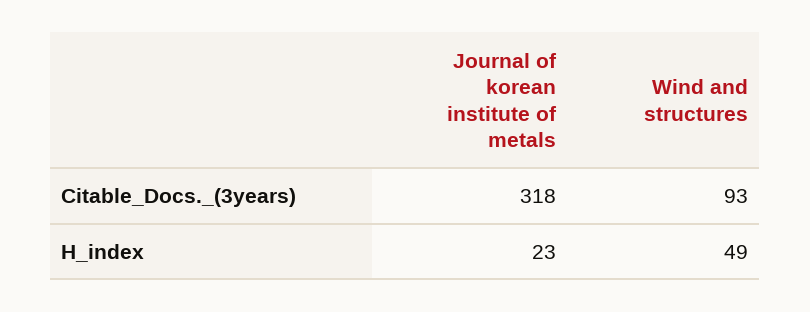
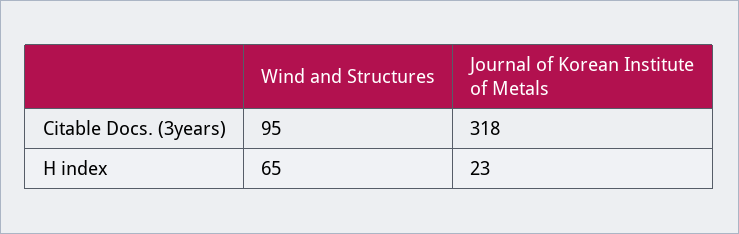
  {
    "Journal of korean institute of metals": {
      "Citable_Docs._(3years)": 318,
      "H_index": 23
    },
    "Wind and structures": {
-     "Citable_Docs._(3years)": 93,
+     "Citable_Docs._(3years)": 95,
-     "H_index": 49
+     "H_index": 65
    }
  }

